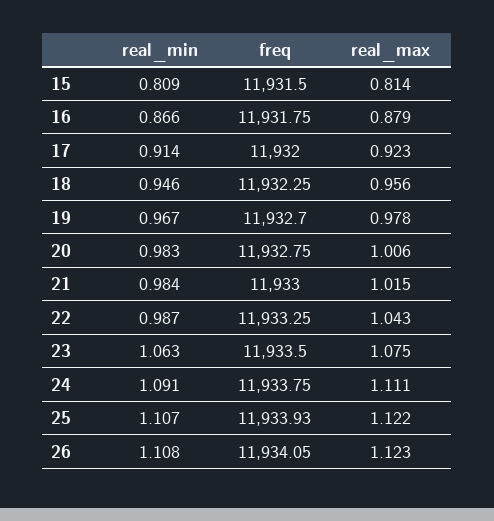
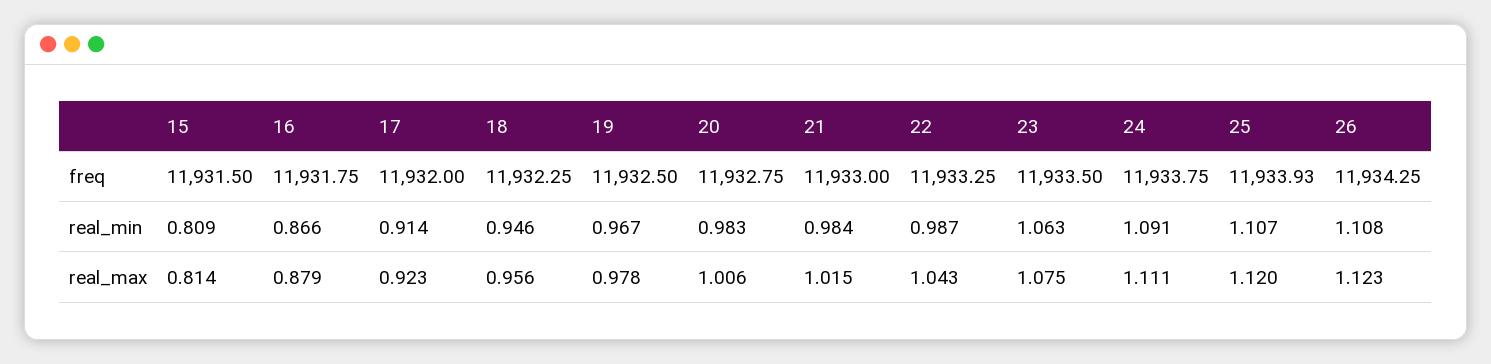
  {
    "real_min": {
      "15": 0.809,
      "16": 0.866,
      "17": 0.914,
      "18": 0.946,
      "19": 0.967,
      "20": 0.983,
      "21": 0.984,
      "22": 0.987,
      "23": 1.063,
      "24": 1.091,
      "25": 1.107,
      "26": 1.108
    },
    "freq": {
      "15": 11931.5,
      "16": 11931.75,
      "17": 11932,
      "18": 11932.25,
-     "19": 11932.7,
+     "19": 11932.5,
      "20": 11932.75,
      "21": 11933,
      "22": 11933.25,
      "23": 11933.5,
      "24": 11933.75,
      "25": 11933.93,
-     "26": 11934.05
+     "26": 11934.25
    },
    "real_max": {
      "15": 0.814,
      "16": 0.879,
      "17": 0.923,
      "18": 0.956,
      "19": 0.978,
      "20": 1.006,
      "21": 1.015,
      "22": 1.043,
      "23": 1.075,
      "24": 1.111,
-     "25": 1.122,
+     "25": 1.12,
      "26": 1.123
    }
  }

